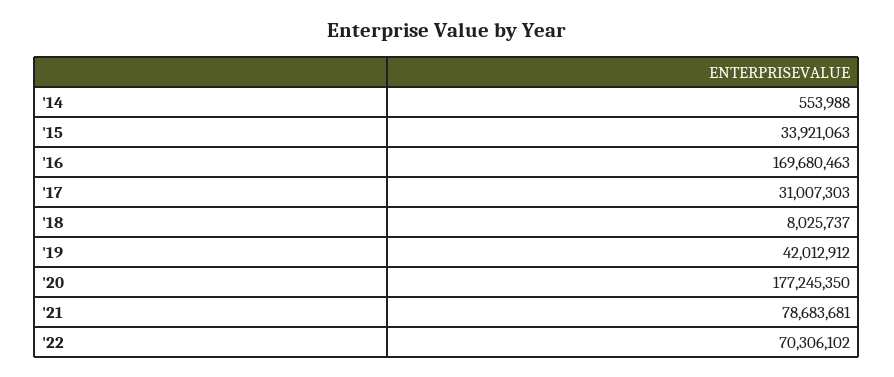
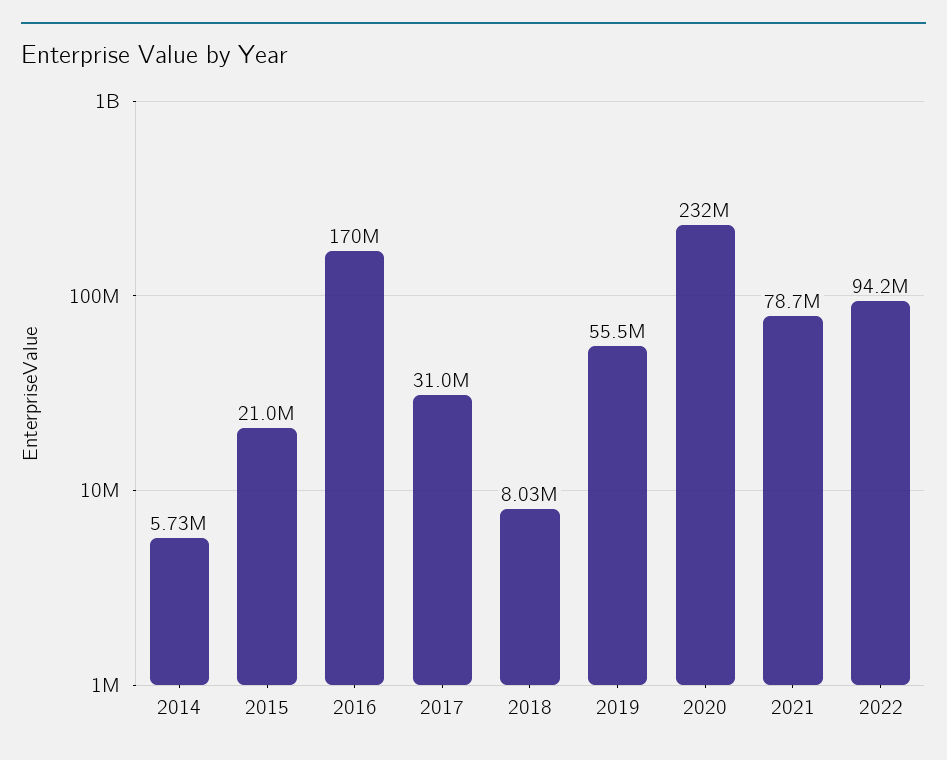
  {
-   "'14": 553988,
+   "'14": 5730000,
-   "'15": 33921063,
+   "'15": 21000000,
    "'16": 169680463,
    "'17": 31007303,
    "'18": 8025737,
-   "'19": 42012912,
+   "'19": 55500000,
-   "'20": 177245350,
+   "'20": 232000000,
    "'21": 78683681,
-   "'22": 70306102
+   "'22": 94200000
  }

